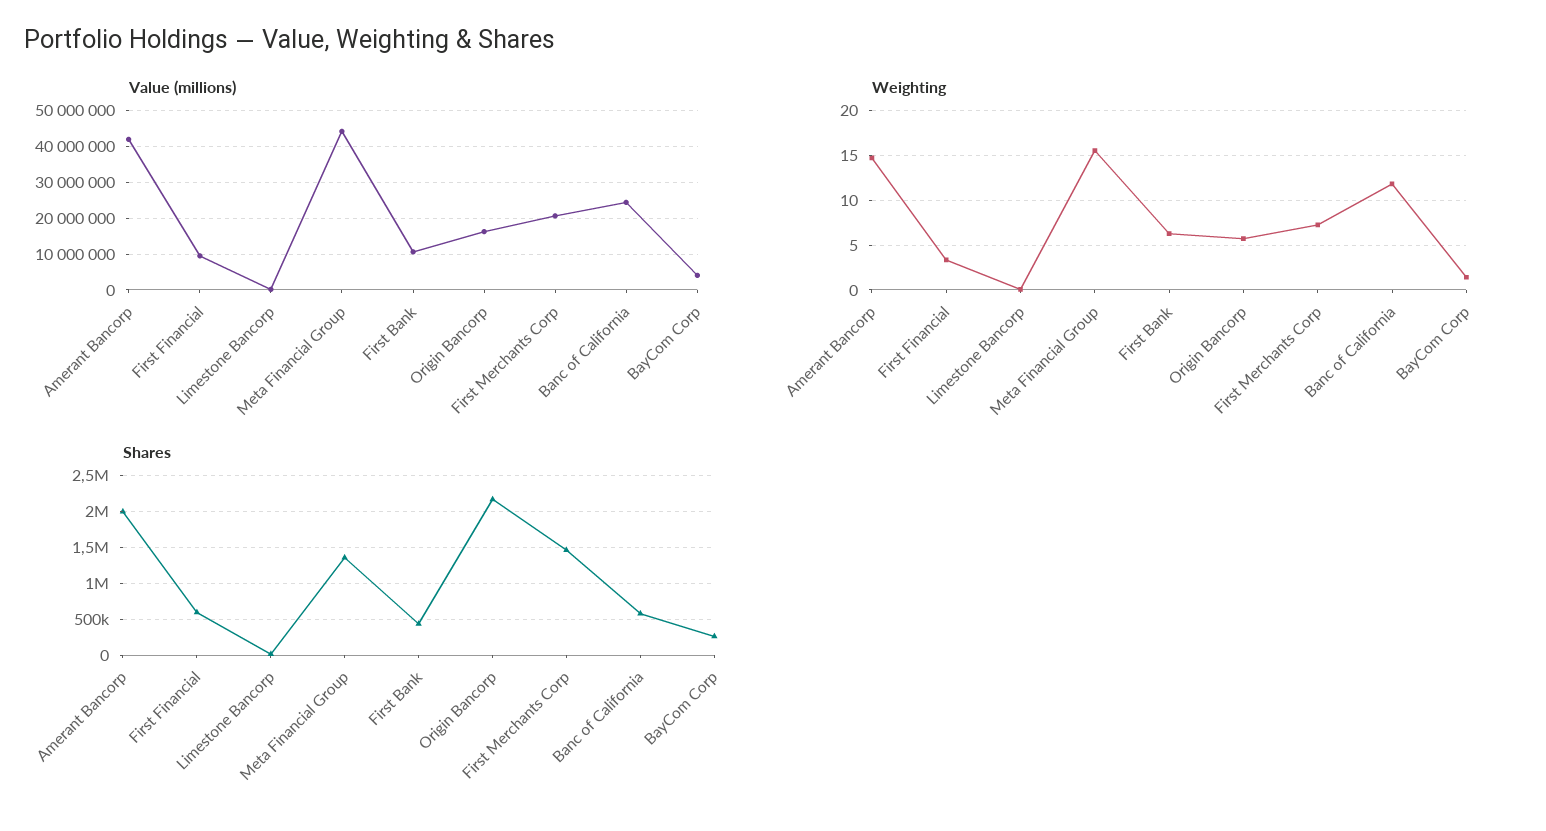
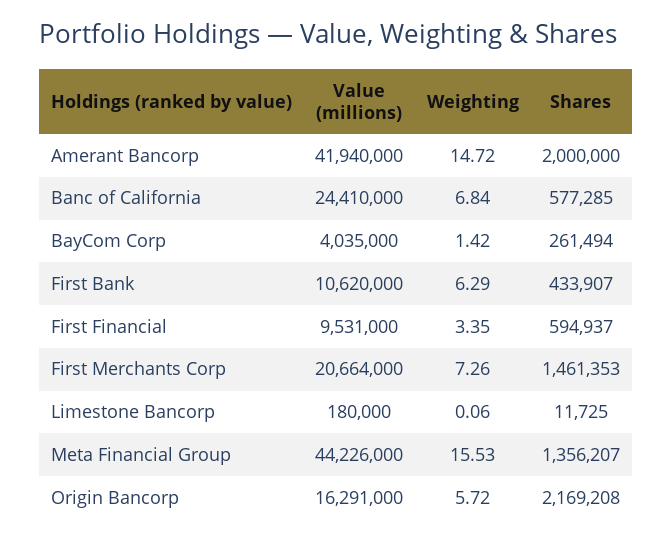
  {
    "Value (millions)": {
      "Amerant Bancorp": 41940000,
      "First Financial": 9531000,
      "Limestone Bancorp": 180000,
      "Meta Financial Group": 44226000,
      "First Bank": 10620000,
      "Origin Bancorp": 16291000,
      "First Merchants Corp": 20664000,
      "Banc of California": 24410000,
      "BayCom Corp": 4035000
    },
    "Weighting": {
      "Amerant Bancorp": 14.72,
      "First Financial": 3.35,
      "Limestone Bancorp": 0.06,
      "Meta Financial Group": 15.53,
      "First Bank": 6.29,
      "Origin Bancorp": 5.72,
      "First Merchants Corp": 7.26,
-     "Banc of California": 12,
+     "Banc of California": 6.84,
      "BayCom Corp": 1.42
    },
    "Shares": {
      "Amerant Bancorp": 2000000,
      "First Financial": 594937,
      "Limestone Bancorp": 11725,
      "Meta Financial Group": 1356207,
      "First Bank": 433907,
      "Origin Bancorp": 2169208,
      "First Merchants Corp": 1461353,
      "Banc of California": 577285,
      "BayCom Corp": 261494
    }
  }

